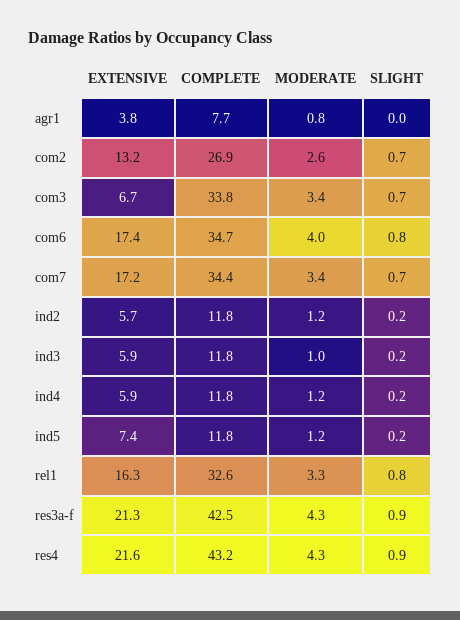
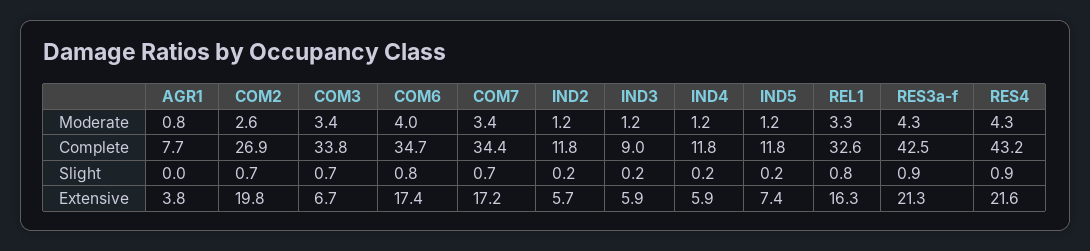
  {
    "EXTENSIVE": {
      "agr1": 3.8,
-     "com2": 13.2,
+     "com2": 19.8,
      "com3": 6.7,
      "com6": 17.4,
      "com7": 17.2,
      "ind2": 5.7,
      "ind3": 5.9,
      "ind4": 5.9,
      "ind5": 7.4,
      "rel1": 16.3,
      "res3a-f": 21.3,
      "res4": 21.6
    },
    "COMPLETE": {
      "agr1": 7.7,
      "com2": 26.9,
      "com3": 33.8,
      "com6": 34.7,
      "com7": 34.4,
      "ind2": 11.8,
-     "ind3": 11.8,
+     "ind3": 9,
      "ind4": 11.8,
      "ind5": 11.8,
      "rel1": 32.6,
      "res3a-f": 42.5,
      "res4": 43.2
    },
    "MODERATE": {
      "agr1": 0.8,
      "com2": 2.6,
      "com3": 3.4,
      "com6": 4,
      "com7": 3.4,
      "ind2": 1.2,
-     "ind3": 1,
+     "ind3": 1.2,
      "ind4": 1.2,
      "ind5": 1.2,
      "rel1": 3.3,
      "res3a-f": 4.3,
      "res4": 4.3
    },
    "SLIGHT": {
      "agr1": 0,
      "com2": 0.7,
      "com3": 0.7,
      "com6": 0.8,
      "com7": 0.7,
      "ind2": 0.2,
      "ind3": 0.2,
      "ind4": 0.2,
      "ind5": 0.2,
      "rel1": 0.8,
      "res3a-f": 0.9,
      "res4": 0.9
    }
  }

